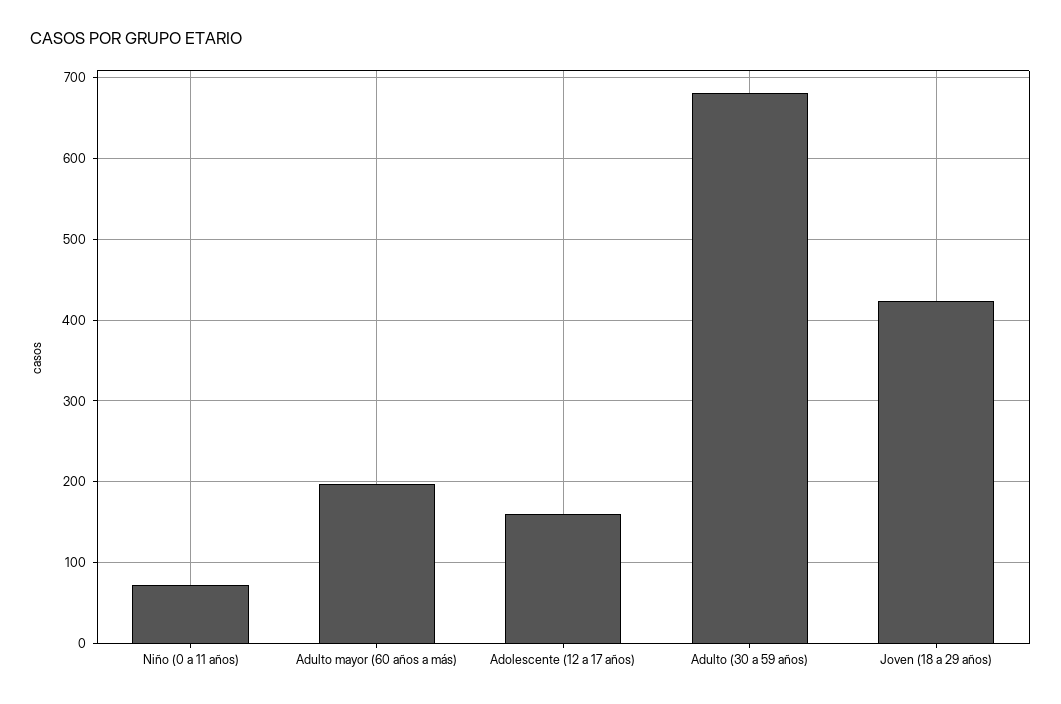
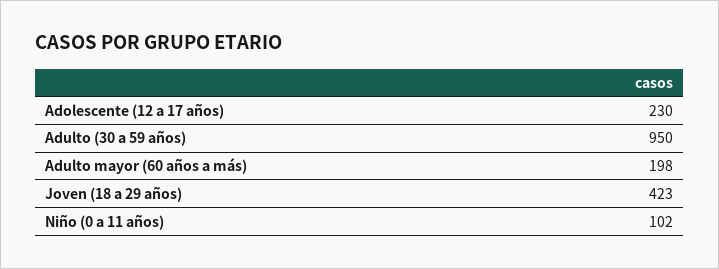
  {
-   "Niño (0 a 11 años)": 70,
+   "Niño (0 a 11 años)": 102,
    "Adulto mayor (60 años a más)": 198,
-   "Adolescente (12 a 17 años)": 160,
+   "Adolescente (12 a 17 años)": 230,
-   "Adulto (30 a 59 años)": 680,
+   "Adulto (30 a 59 años)": 950,
    "Joven (18 a 29 años)": 423
  }

